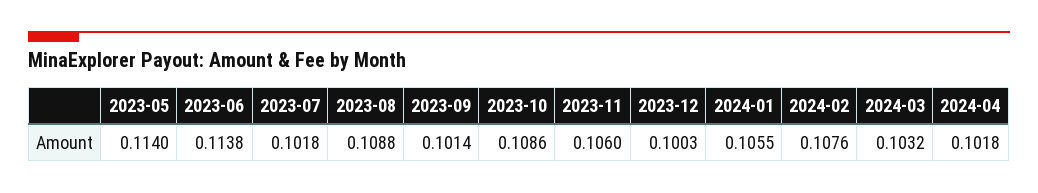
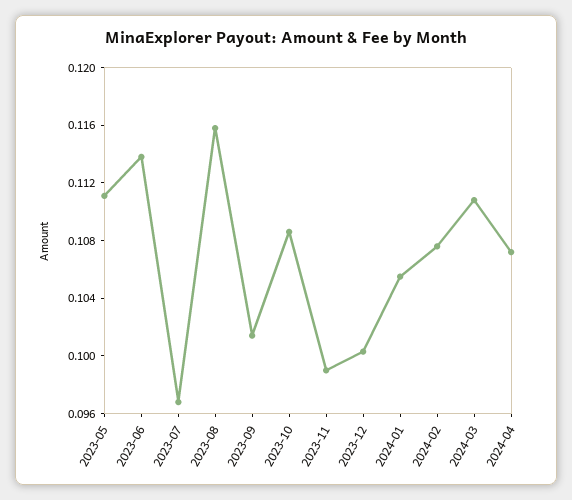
  {
-   "2023-05": 0.114,
+   "2023-05": 0.111,
    "2023-06": 0.1138,
-   "2023-07": 0.1018,
+   "2023-07": 0.097,
-   "2023-08": 0.1088,
+   "2023-08": 0.116,
    "2023-09": 0.1014,
    "2023-10": 0.1086,
-   "2023-11": 0.106,
+   "2023-11": 0.099,
    "2023-12": 0.1003,
    "2024-01": 0.1055,
    "2024-02": 0.1076,
-   "2024-03": 0.1032,
+   "2024-03": 0.111,
-   "2024-04": 0.1018
+   "2024-04": 0.107
  }

